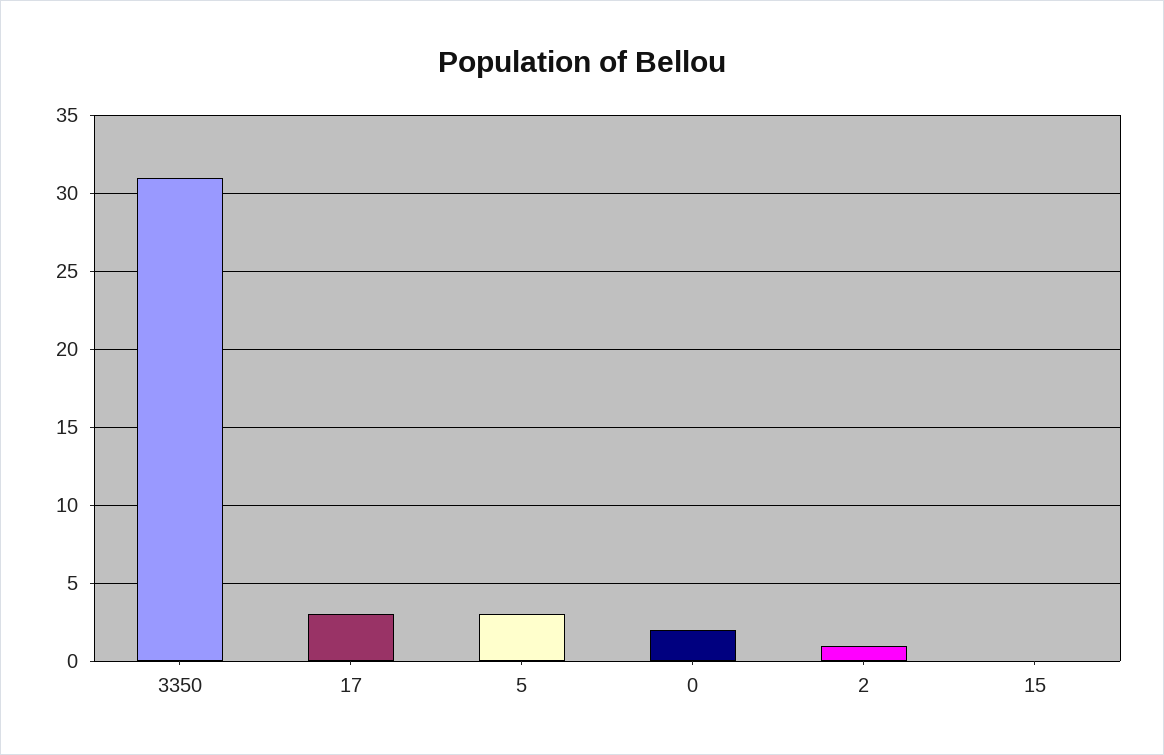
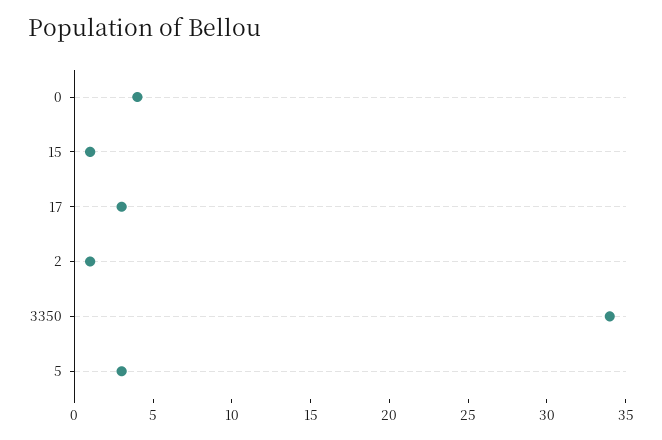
  {
-   "3350": 31,
+   "3350": 34,
    "17": 3,
    "5": 3,
-   "0": 2,
+   "0": 4,
    "2": 1,
-   "15": 0
+   "15": 1
  }

